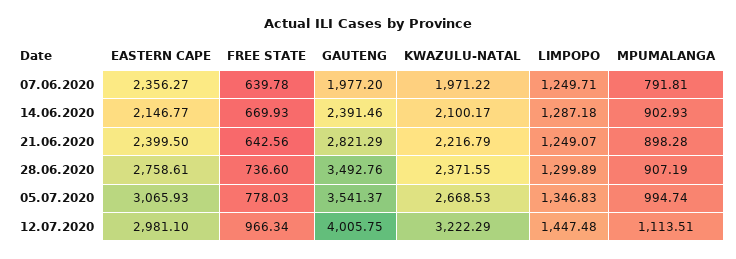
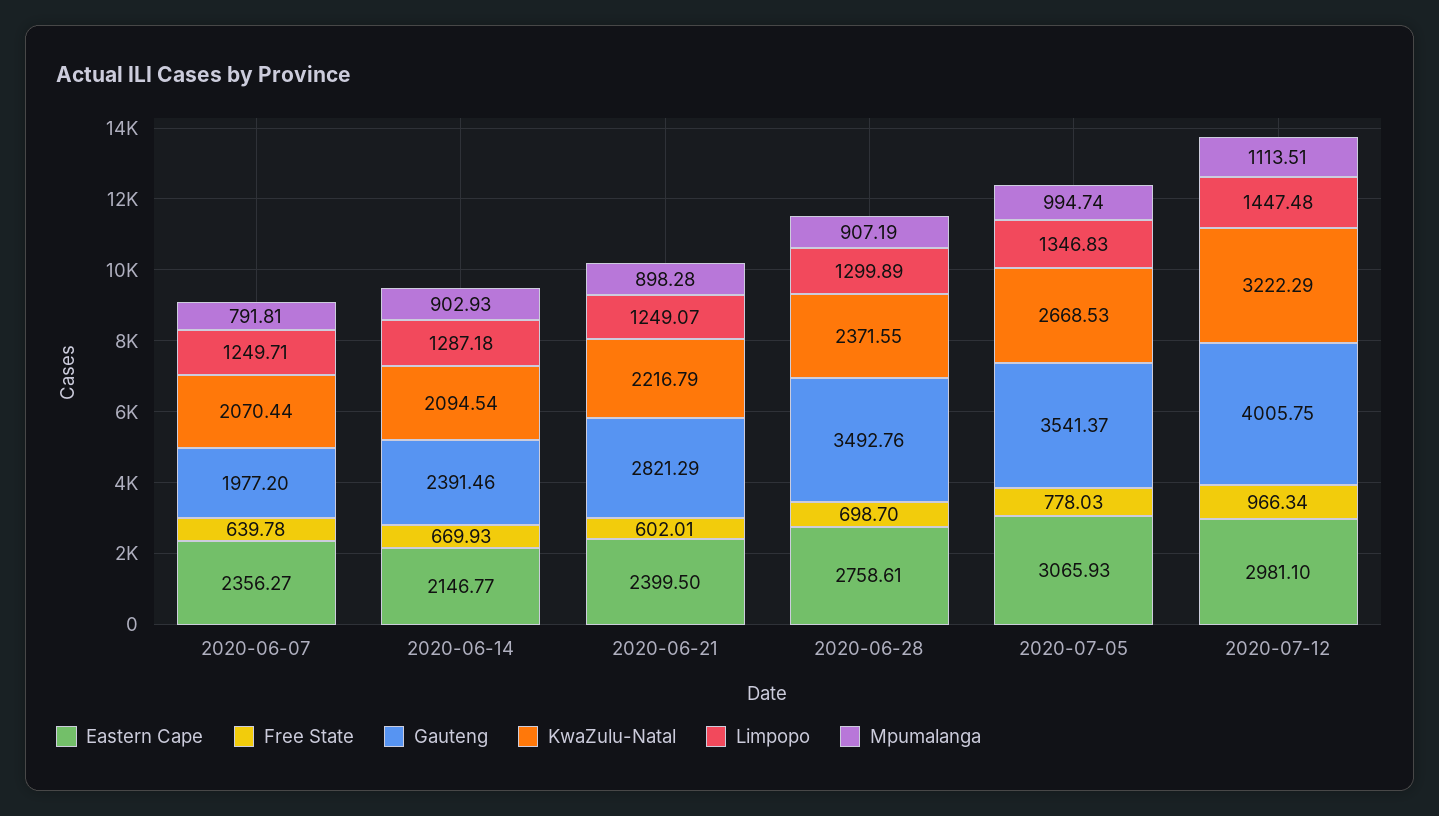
  {
    "EASTERN CAPE": {
      "07.06.2020": 2356.27,
      "14.06.2020": 2146.77,
      "21.06.2020": 2399.5,
      "28.06.2020": 2758.61,
      "05.07.2020": 3065.93,
      "12.07.2020": 2981.1
    },
    "FREE STATE": {
      "07.06.2020": 639.78,
      "14.06.2020": 669.93,
-     "21.06.2020": 642.56,
+     "21.06.2020": 602.01,
-     "28.06.2020": 736.6,
+     "28.06.2020": 698.7,
      "05.07.2020": 778.03,
      "12.07.2020": 966.34
    },
    "GAUTENG": {
      "07.06.2020": 1977.2,
      "14.06.2020": 2391.46,
      "21.06.2020": 2821.29,
      "28.06.2020": 3492.76,
      "05.07.2020": 3541.37,
      "12.07.2020": 4005.75
    },
    "KWAZULU-NATAL": {
-     "07.06.2020": 1971.22,
+     "07.06.2020": 2070.44,
-     "14.06.2020": 2100.17,
+     "14.06.2020": 2094.54,
      "21.06.2020": 2216.79,
      "28.06.2020": 2371.55,
      "05.07.2020": 2668.53,
      "12.07.2020": 3222.29
    },
    "LIMPOPO": {
      "07.06.2020": 1249.71,
      "14.06.2020": 1287.18,
      "21.06.2020": 1249.07,
      "28.06.2020": 1299.89,
      "05.07.2020": 1346.83,
      "12.07.2020": 1447.48
    },
    "MPUMALANGA": {
      "07.06.2020": 791.81,
      "14.06.2020": 902.93,
      "21.06.2020": 898.28,
      "28.06.2020": 907.19,
      "05.07.2020": 994.74,
      "12.07.2020": 1113.51
    }
  }

